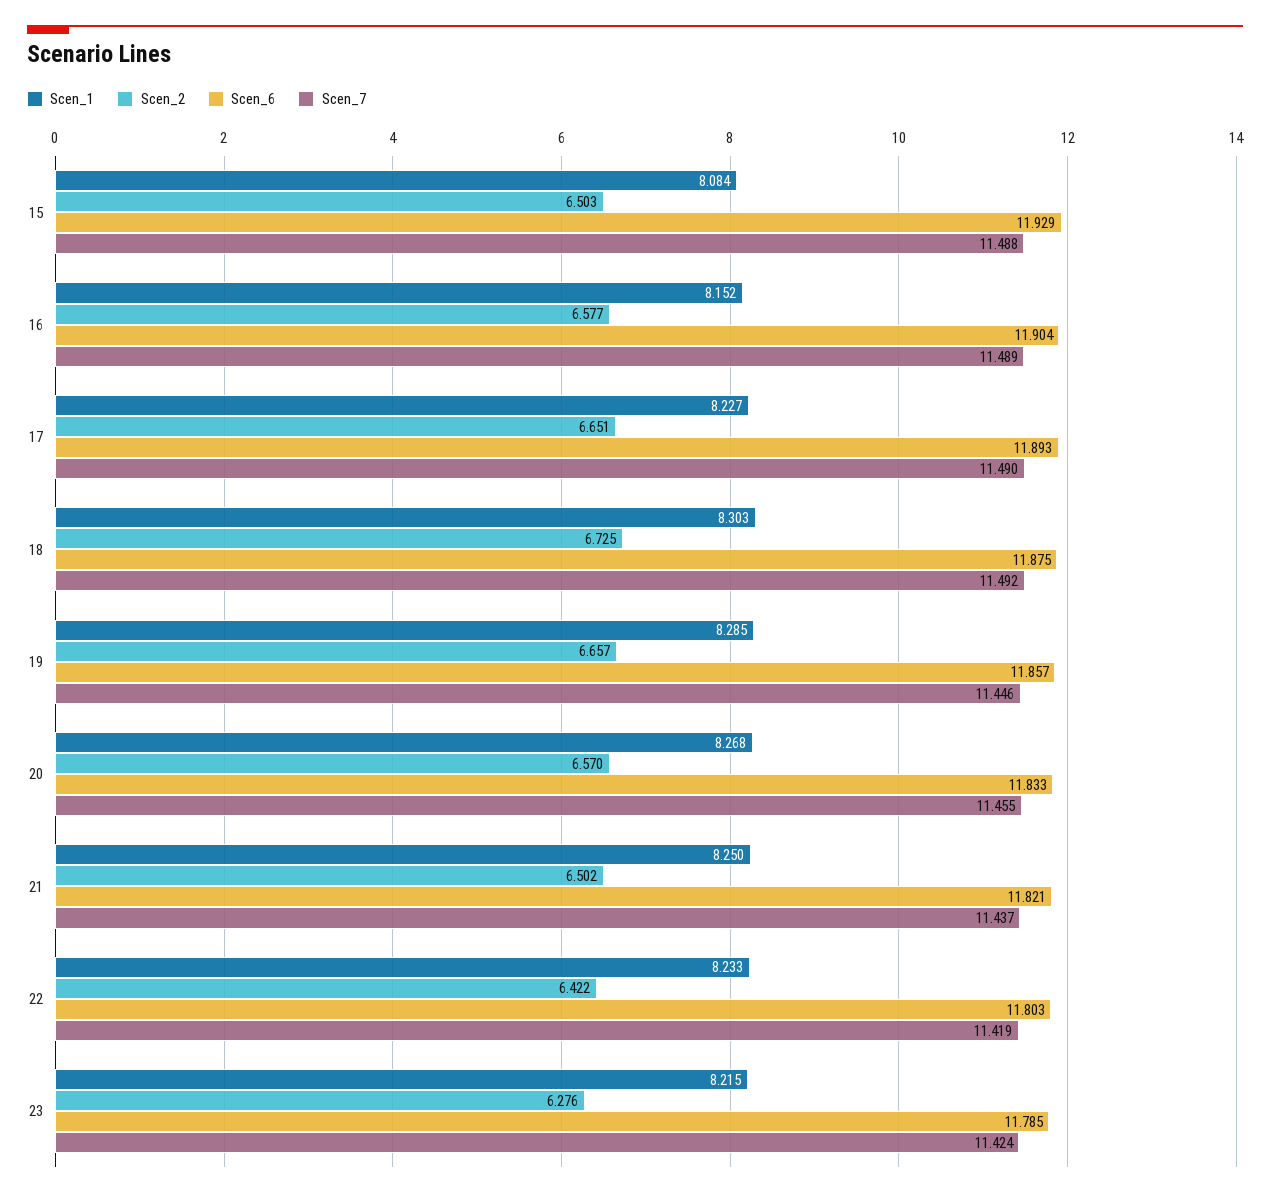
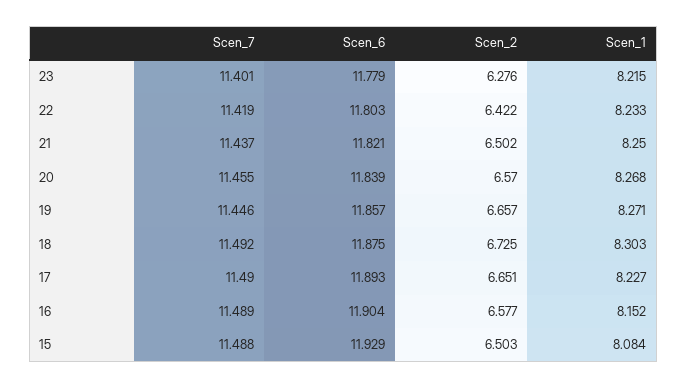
  {
    "Scen_1": {
      "15": 8.084,
      "16": 8.152,
      "17": 8.227,
      "18": 8.303,
-     "19": 8.285,
+     "19": 8.271,
      "20": 8.268,
      "21": 8.25,
      "22": 8.233,
      "23": 8.215
    },
    "Scen_2": {
      "15": 6.503,
      "16": 6.577,
      "17": 6.651,
      "18": 6.725,
      "19": 6.657,
      "20": 6.57,
      "21": 6.502,
      "22": 6.422,
      "23": 6.276
    },
    "Scen_6": {
      "15": 11.929,
      "16": 11.904,
      "17": 11.893,
      "18": 11.875,
      "19": 11.857,
-     "20": 11.833,
+     "20": 11.839,
      "21": 11.821,
      "22": 11.803,
-     "23": 11.785
+     "23": 11.779
    },
    "Scen_7": {
      "15": 11.488,
      "16": 11.489,
      "17": 11.49,
      "18": 11.492,
      "19": 11.446,
      "20": 11.455,
      "21": 11.437,
      "22": 11.419,
-     "23": 11.424
+     "23": 11.401
    }
  }

